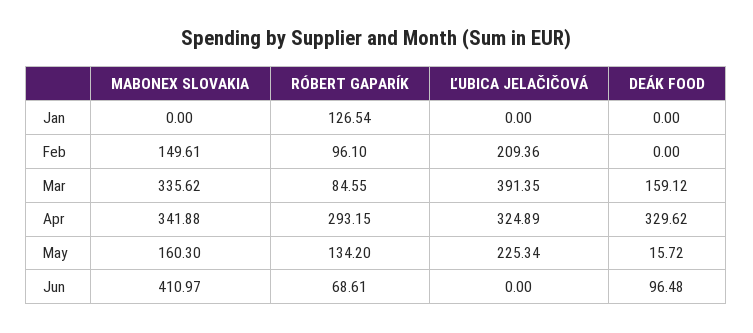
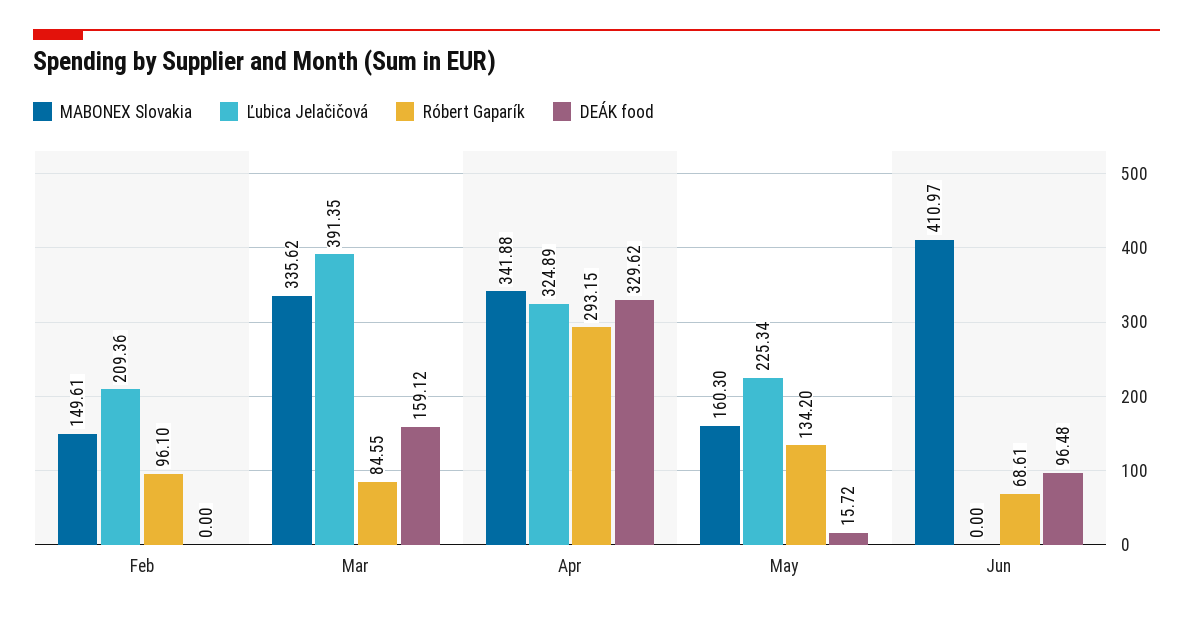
  {
    "MABONEX SLOVAKIA": {
-     "Jan": 0,
      "Feb": 149.61,
      "Mar": 335.62,
      "Apr": 341.88,
      "May": 160.3,
      "Jun": 410.97
    },
    "RÓBERT GAPARÍK": {
-     "Jan": 126.54,
      "Feb": 96.1,
      "Mar": 84.55,
      "Apr": 293.15,
      "May": 134.2,
      "Jun": 68.61
    },
    "ĽUBICA JELAČIČOVÁ": {
-     "Jan": 0,
      "Feb": 209.36,
      "Mar": 391.35,
      "Apr": 324.89,
      "May": 225.34,
      "Jun": 0
    },
    "DEÁK FOOD": {
-     "Jan": 0,
      "Feb": 0,
      "Mar": 159.12,
      "Apr": 329.62,
      "May": 15.72,
      "Jun": 96.48
    }
  }

